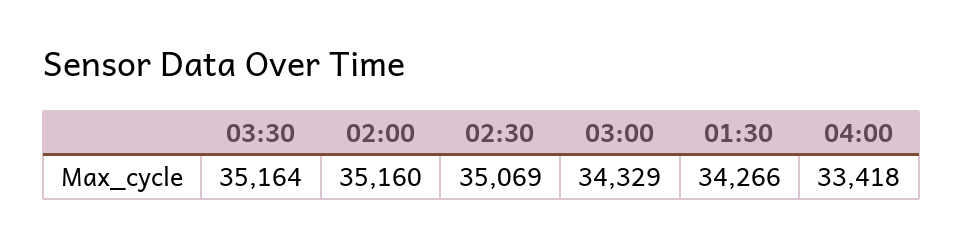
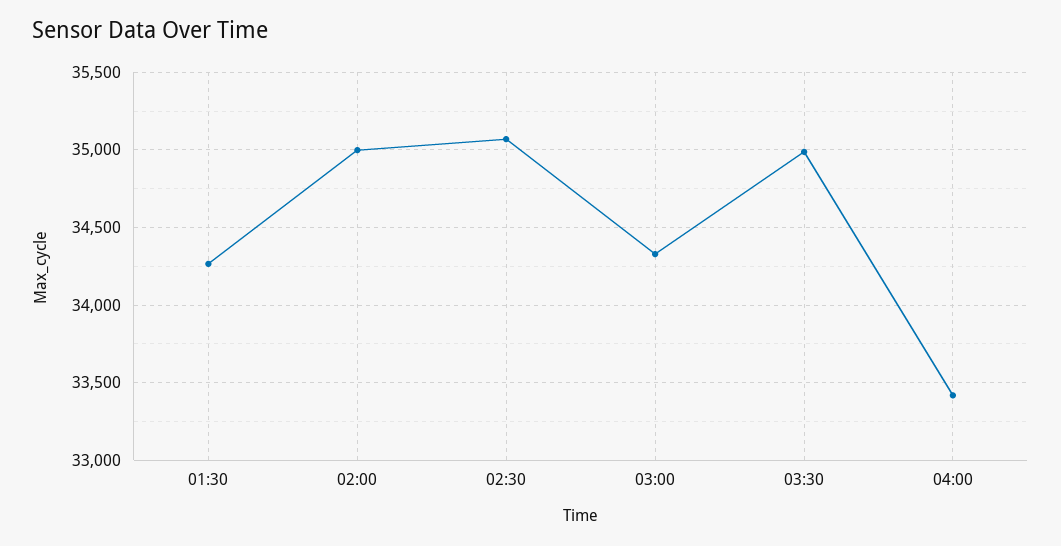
  {
-   "03:30": 35164,
+   "03:30": 35000,
-   "02:00": 35160,
+   "02:00": 35000,
    "02:30": 35069,
    "03:00": 34329,
    "01:30": 34266,
    "04:00": 33418
  }

